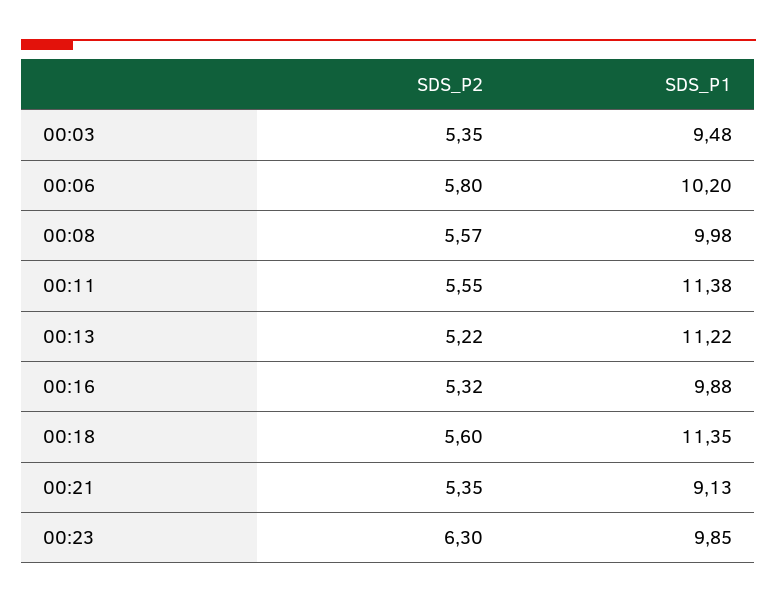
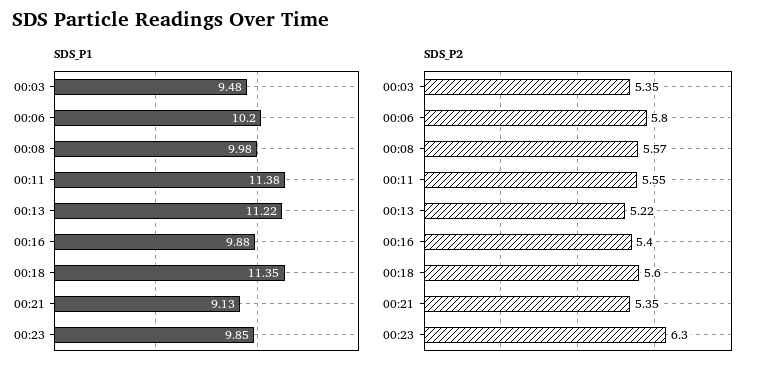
  {
    "SDS_P2": {
      "00:03": 5.35,
      "00:06": 5.8,
      "00:08": 5.57,
      "00:11": 5.55,
      "00:13": 5.22,
-     "00:16": 5.32,
+     "00:16": 5.4,
      "00:18": 5.6,
      "00:21": 5.35,
      "00:23": 6.3
    },
    "SDS_P1": {
      "00:03": 9.48,
      "00:06": 10.2,
      "00:08": 9.98,
      "00:11": 11.38,
      "00:13": 11.22,
      "00:16": 9.88,
      "00:18": 11.35,
      "00:21": 9.13,
      "00:23": 9.85
    }
  }

